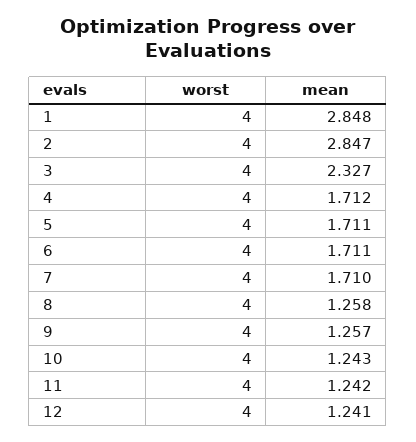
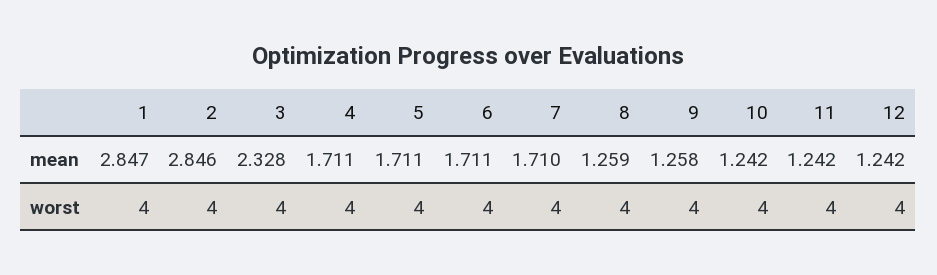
  {
    "worst": {
      "1": 4,
      "2": 4,
      "3": 4,
      "4": 4,
      "5": 4,
      "6": 4,
      "7": 4,
      "8": 4,
      "9": 4,
      "10": 4,
      "11": 4,
      "12": 4
    },
    "mean": {
-     "1": 2.848,
+     "1": 2.847,
-     "2": 2.847,
+     "2": 2.846,
-     "3": 2.327,
+     "3": 2.328,
-     "4": 1.712,
+     "4": 1.711,
      "5": 1.711,
      "6": 1.711,
      "7": 1.71,
-     "8": 1.258,
+     "8": 1.259,
-     "9": 1.257,
+     "9": 1.258,
-     "10": 1.243,
+     "10": 1.242,
      "11": 1.242,
-     "12": 1.241
+     "12": 1.242
    }
  }

